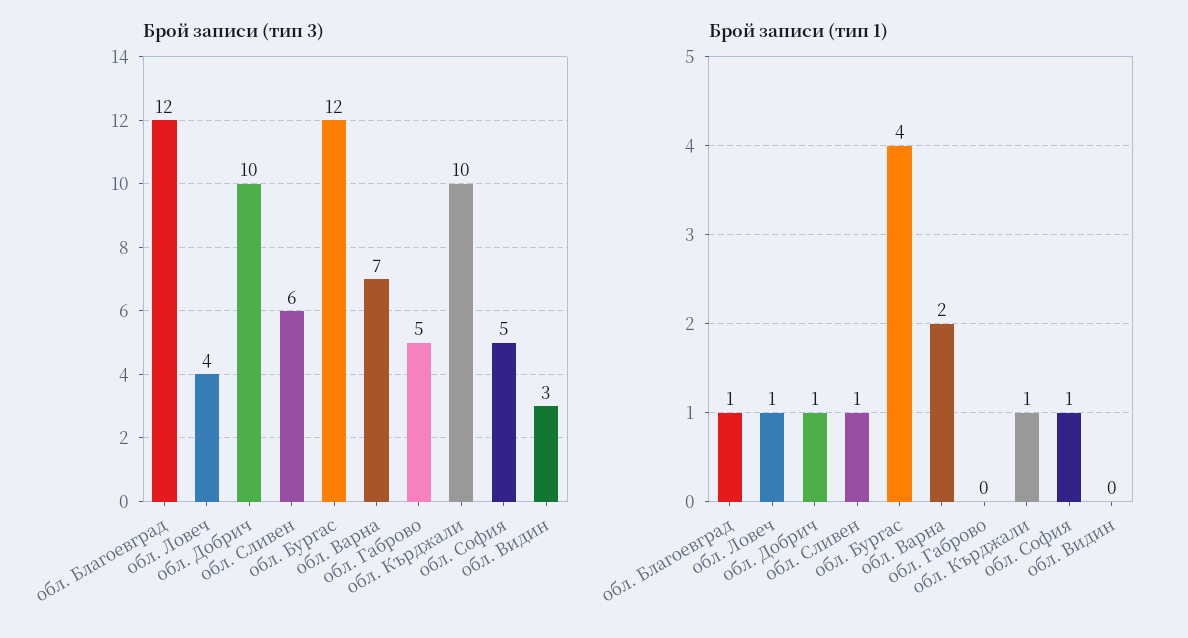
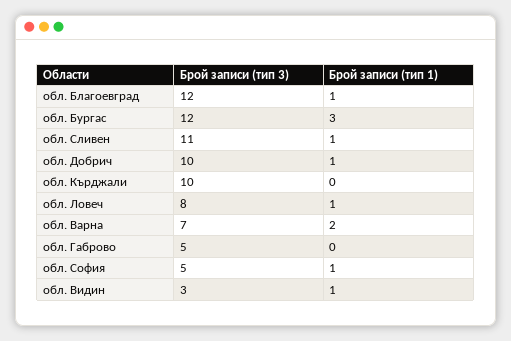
  {
    "Брой записи (тип 3)": {
      "обл. Благоевград": 12,
-     "обл. Ловеч": 4,
+     "обл. Ловеч": 8,
      "обл. Добрич": 10,
-     "обл. Сливен": 6,
+     "обл. Сливен": 11,
      "обл. Бургас": 12,
      "обл. Варна": 7,
      "обл. Габрово": 5,
      "обл. Кърджали": 10,
      "обл. София": 5,
      "обл. Видин": 3
    },
    "Брой записи (тип 1)": {
      "обл. Благоевград": 1,
      "обл. Ловеч": 1,
      "обл. Добрич": 1,
      "обл. Сливен": 1,
-     "обл. Бургас": 4,
+     "обл. Бургас": 3,
      "обл. Варна": 2,
      "обл. Габрово": 0,
-     "обл. Кърджали": 1,
+     "обл. Кърджали": 0,
      "обл. София": 1,
-     "обл. Видин": 0
+     "обл. Видин": 1
    }
  }

